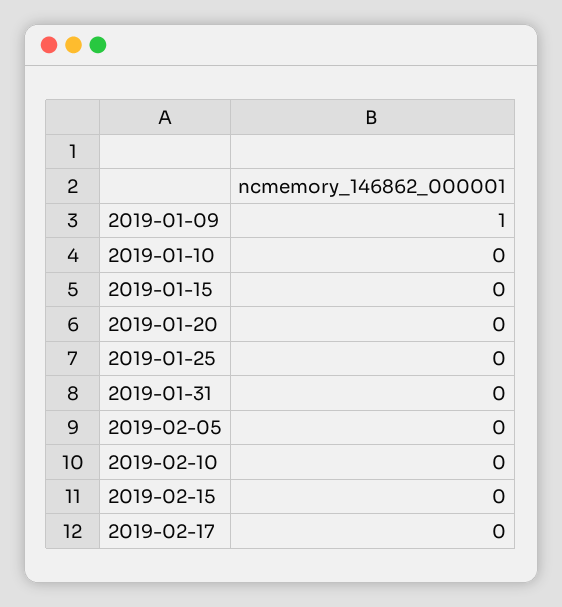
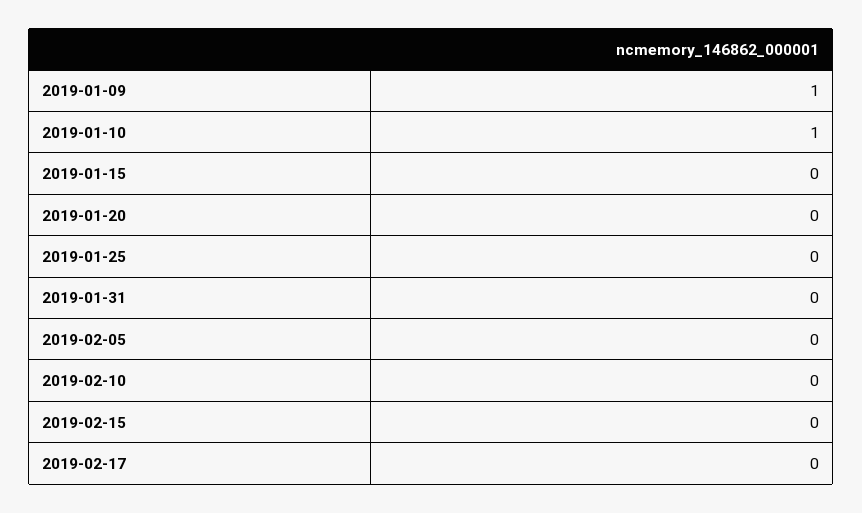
  {
    "2019-01-09": 1,
-   "2019-01-10": 0,
+   "2019-01-10": 1,
    "2019-01-15": 0,
    "2019-01-20": 0,
    "2019-01-25": 0,
    "2019-01-31": 0,
    "2019-02-05": 0,
    "2019-02-10": 0,
    "2019-02-15": 0,
    "2019-02-17": 0
  }

